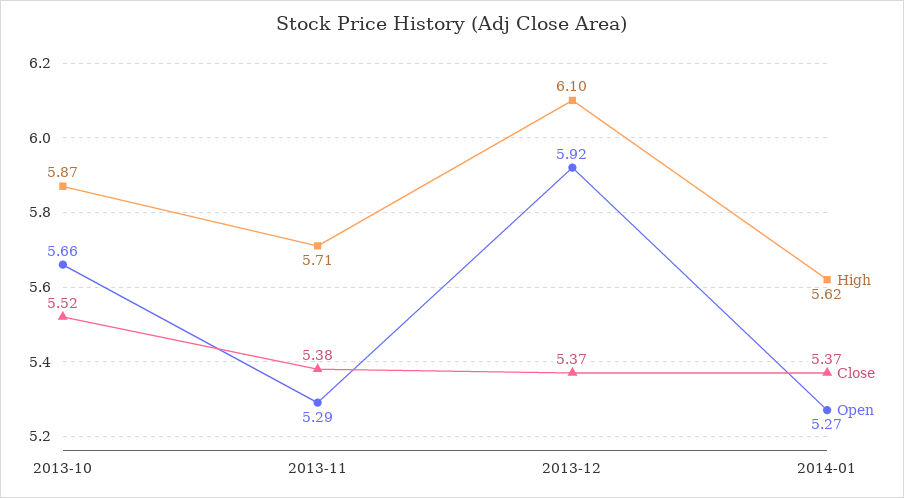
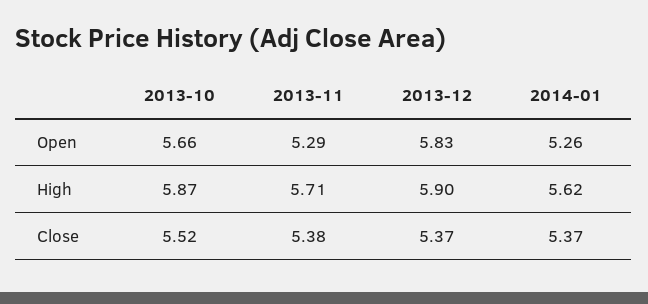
  {
    "High": {
      "2013-10": 5.87,
      "2013-11": 5.71,
-     "2013-12": 6.1,
+     "2013-12": 5.9,
      "2014-01": 5.62
    },
    "Close": {
      "2013-10": 5.52,
      "2013-11": 5.38,
      "2013-12": 5.37,
      "2014-01": 5.37
    },
    "Open": {
      "2013-10": 5.66,
      "2013-11": 5.29,
-     "2013-12": 5.92,
+     "2013-12": 5.83,
-     "2014-01": 5.27
+     "2014-01": 5.26
    }
  }

